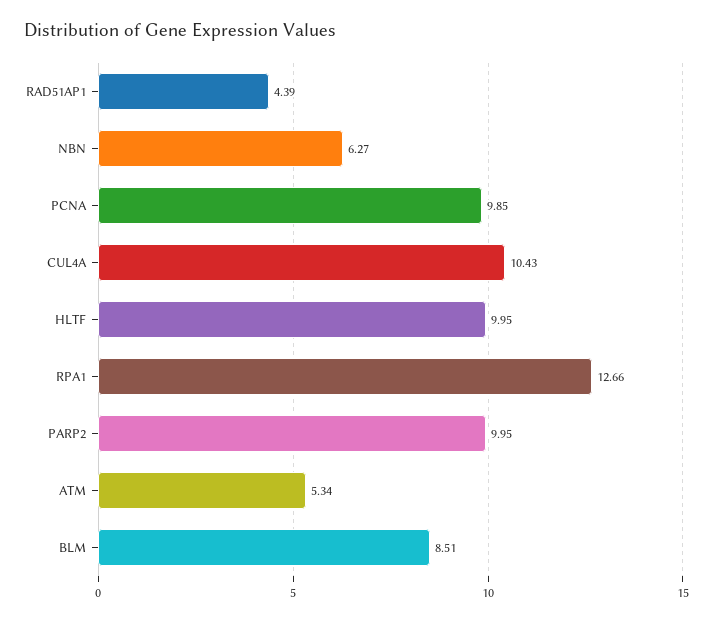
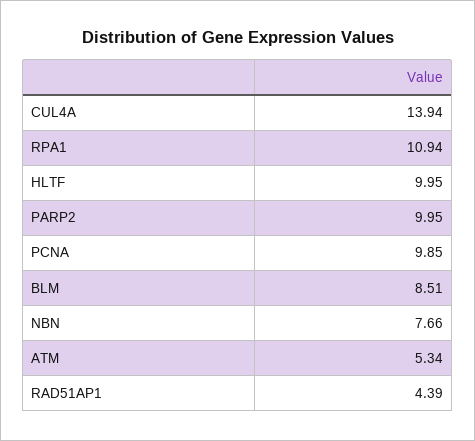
  {
    "RAD51AP1": 4.39,
-   "NBN": 6.27,
+   "NBN": 7.66,
    "PCNA": 9.85,
-   "CUL4A": 10.43,
+   "CUL4A": 13.94,
    "HLTF": 9.95,
-   "RPA1": 12.66,
+   "RPA1": 10.94,
    "PARP2": 9.95,
    "ATM": 5.34,
    "BLM": 8.51
  }

